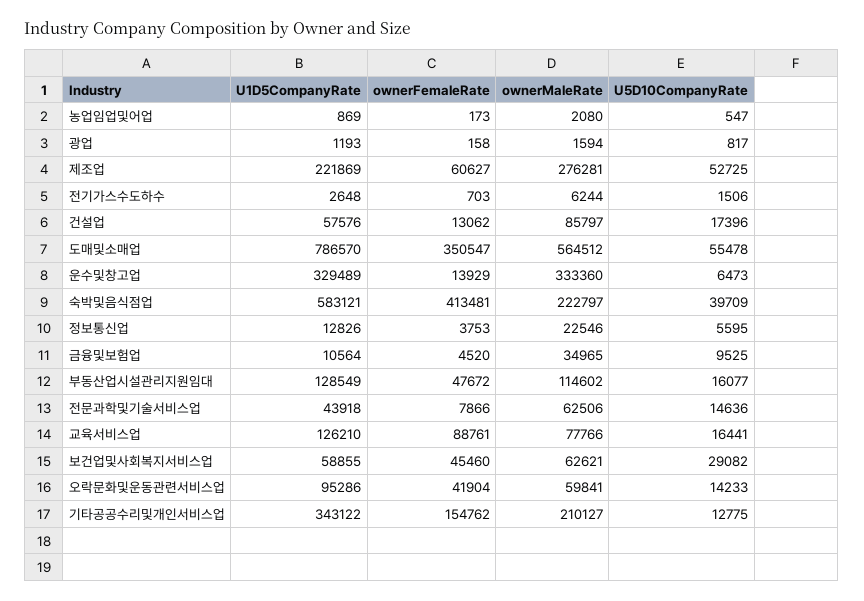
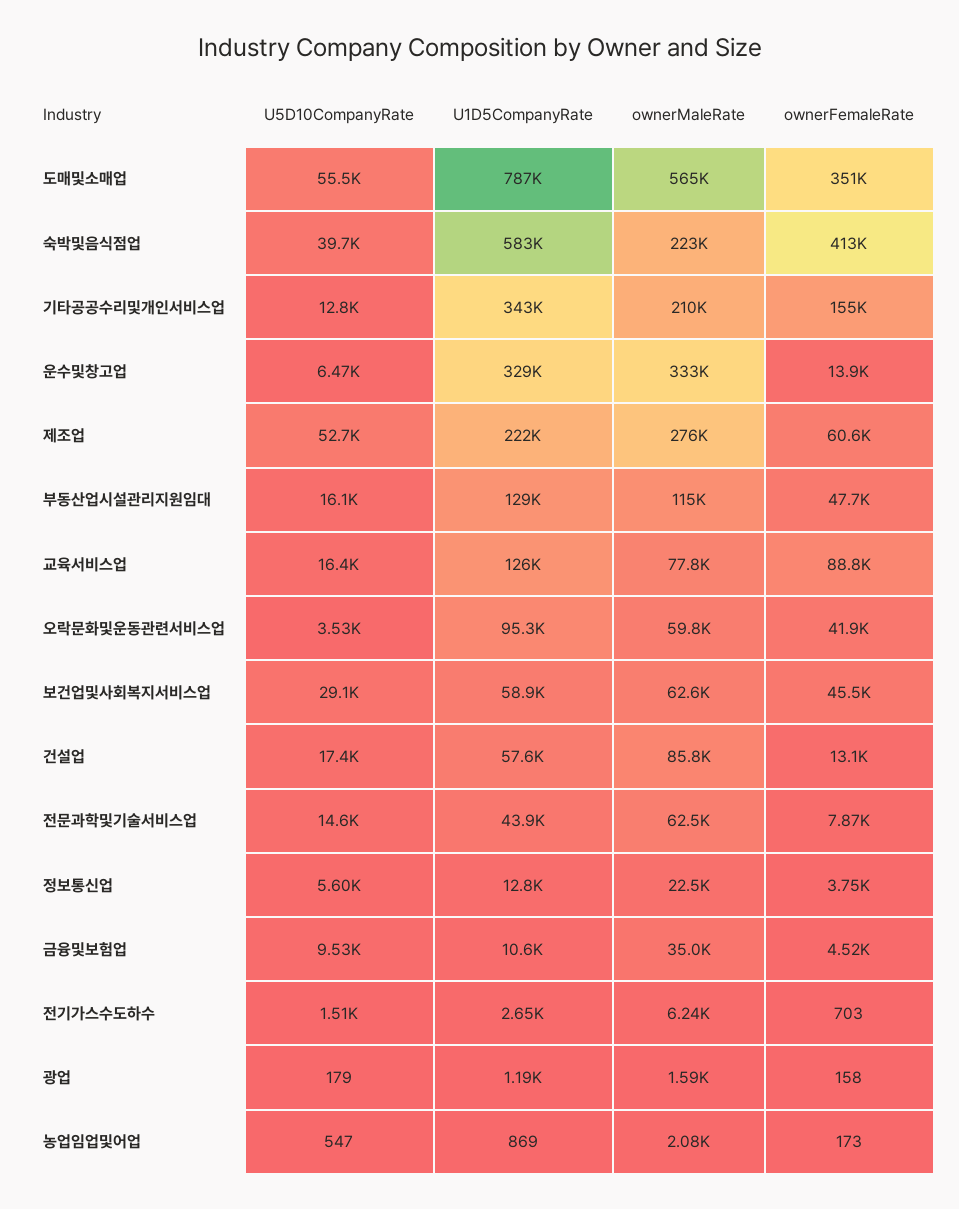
  {
    "U1D5CompanyRate": {
      "농업임업및어업": 869,
      "광업": 1193,
      "제조업": 221869,
      "전기가스수도하수": 2648,
      "건설업": 57576,
      "도매및소매업": 786570,
      "운수및창고업": 329489,
      "숙박및음식점업": 583121,
      "정보통신업": 12826,
      "금융및보험업": 10564,
      "부동산업시설관리지원임대": 128549,
      "전문과학및기술서비스업": 43918,
      "교육서비스업": 126210,
      "보건업및사회복지서비스업": 58855,
      "오락문화및운동관련서비스업": 95286,
      "기타공공수리및개인서비스업": 343122
    },
    "ownerFemaleRate": {
      "농업임업및어업": 173,
      "광업": 158,
      "제조업": 60627,
      "전기가스수도하수": 703,
      "건설업": 13062,
      "도매및소매업": 350547,
      "운수및창고업": 13929,
      "숙박및음식점업": 413481,
      "정보통신업": 3753,
      "금융및보험업": 4520,
      "부동산업시설관리지원임대": 47672,
      "전문과학및기술서비스업": 7866,
      "교육서비스업": 88761,
      "보건업및사회복지서비스업": 45460,
      "오락문화및운동관련서비스업": 41904,
      "기타공공수리및개인서비스업": 154762
    },
    "ownerMaleRate": {
      "농업임업및어업": 2080,
      "광업": 1594,
      "제조업": 276281,
      "전기가스수도하수": 6244,
      "건설업": 85797,
      "도매및소매업": 564512,
      "운수및창고업": 333360,
      "숙박및음식점업": 222797,
      "정보통신업": 22546,
      "금융및보험업": 34965,
      "부동산업시설관리지원임대": 114602,
      "전문과학및기술서비스업": 62506,
      "교육서비스업": 77766,
      "보건업및사회복지서비스업": 62621,
      "오락문화및운동관련서비스업": 59841,
      "기타공공수리및개인서비스업": 210127
    },
    "U5D10CompanyRate": {
      "농업임업및어업": 547,
-     "광업": 817,
+     "광업": 179,
      "제조업": 52725,
      "전기가스수도하수": 1506,
      "건설업": 17396,
      "도매및소매업": 55478,
      "운수및창고업": 6473,
      "숙박및음식점업": 39709,
      "정보통신업": 5595,
      "금융및보험업": 9525,
      "부동산업시설관리지원임대": 16077,
      "전문과학및기술서비스업": 14636,
      "교육서비스업": 16441,
      "보건업및사회복지서비스업": 29082,
-     "오락문화및운동관련서비스업": 14233,
+     "오락문화및운동관련서비스업": 3530,
      "기타공공수리및개인서비스업": 12775
    }
  }

